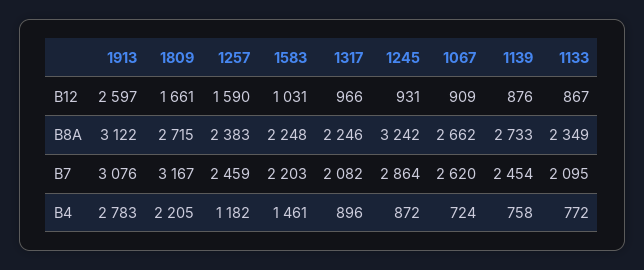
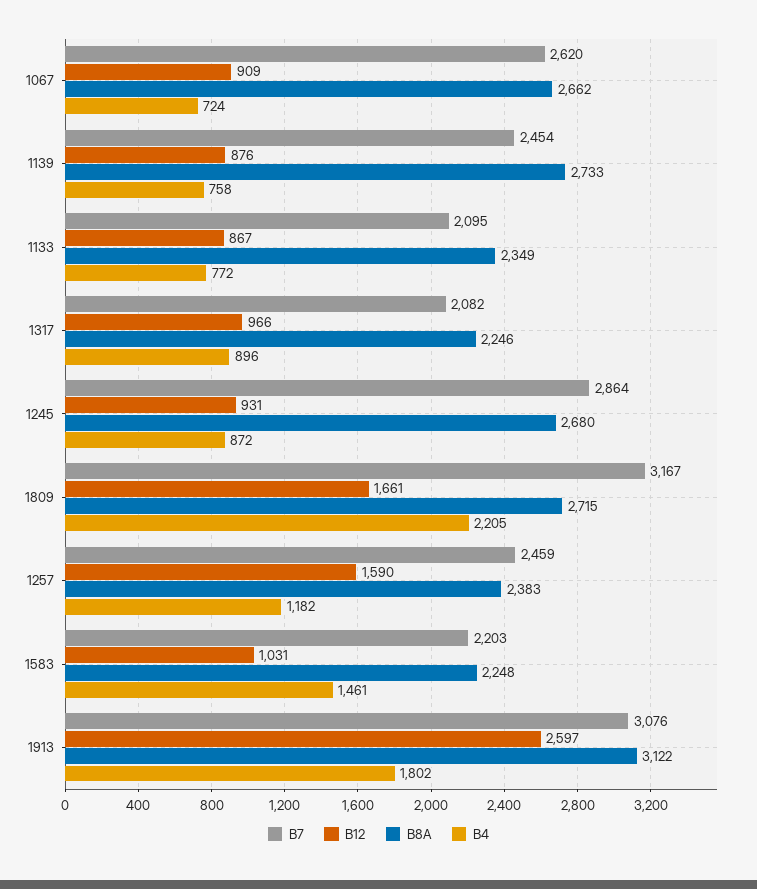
  {
    "B12": {
      "1913": 2597,
      "1809": 1661,
      "1257": 1590,
      "1583": 1031,
      "1317": 966,
      "1245": 931,
      "1067": 909,
      "1139": 876,
      "1133": 867
    },
    "B8A": {
      "1913": 3122,
      "1809": 2715,
      "1257": 2383,
      "1583": 2248,
      "1317": 2246,
-     "1245": 3242,
+     "1245": 2680,
      "1067": 2662,
      "1139": 2733,
      "1133": 2349
    },
    "B7": {
      "1913": 3076,
      "1809": 3167,
      "1257": 2459,
      "1583": 2203,
      "1317": 2082,
      "1245": 2864,
      "1067": 2620,
      "1139": 2454,
      "1133": 2095
    },
    "B4": {
-     "1913": 2783,
+     "1913": 1802,
      "1809": 2205,
      "1257": 1182,
      "1583": 1461,
      "1317": 896,
      "1245": 872,
      "1067": 724,
      "1139": 758,
      "1133": 772
    }
  }

